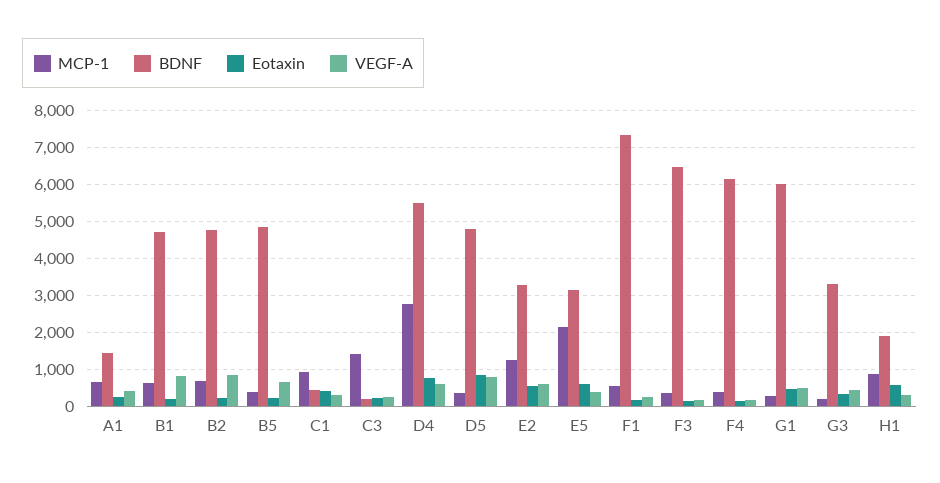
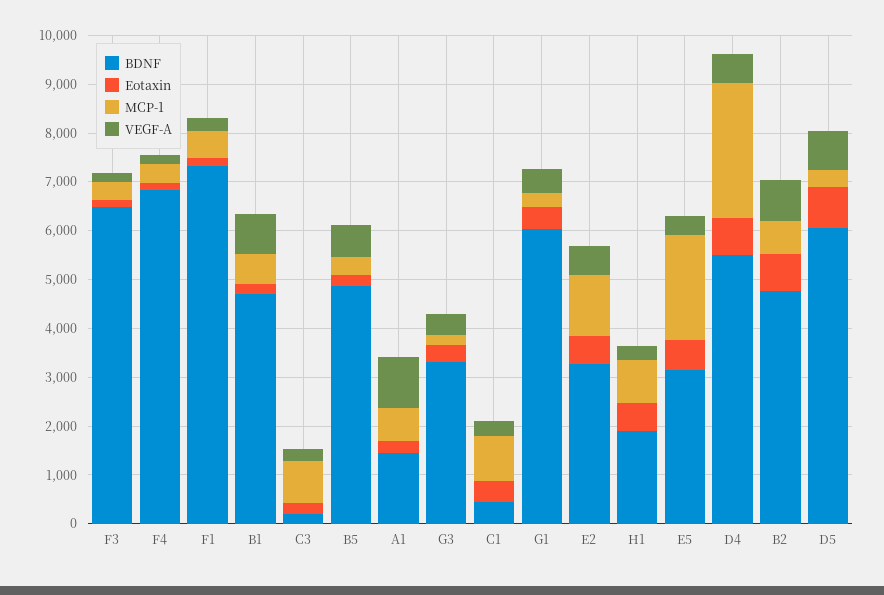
  {
    "MCP-1": {
      "A1": 600,
      "B1": 600,
      "B2": 600,
      "B5": 400,
      "C1": 1000,
-     "C3": 1400,
+     "C3": 800,
      "D4": 2800,
      "D5": 400,
      "E2": 1200,
      "E5": 2200,
      "F1": 600,
      "F3": 400,
      "F4": 400,
      "G1": 200,
      "G3": 200,
      "H1": 800
    },
    "BDNF": {
      "A1": 1400,
      "B1": 4800,
      "B2": 4800,
      "B5": 4800,
      "C1": 400,
      "C3": 200,
      "D4": 5400,
-     "D5": 4800,
+     "D5": 6000,
      "E2": 3200,
      "E5": 3200,
      "F1": 7400,
      "F3": 6400,
-     "F4": 6200,
+     "F4": 6800,
      "G1": 6000,
      "G3": 3400,
      "H1": 2000
    },
    "Eotaxin": {
      "A1": 200,
      "B1": 200,
-     "B2": 200,
+     "B2": 800,
      "B5": 200,
      "C1": 400,
      "C3": 200,
      "D4": 800,
      "D5": 800,
      "E2": 600,
      "E5": 600,
      "F1": 200,
      "F3": 200,
      "F4": 200,
      "G1": 400,
      "G3": 400,
      "H1": 600
    },
    "VEGF-A": {
-     "A1": 400,
+     "A1": 1000,
      "B1": 800,
      "B2": 800,
      "B5": 600,
      "C1": 400,
      "C3": 200,
      "D4": 600,
      "D5": 800,
      "E2": 600,
      "E5": 400,
      "F1": 200,
      "F3": 200,
      "F4": 200,
      "G1": 400,
      "G3": 400,
      "H1": 400
    }
  }

